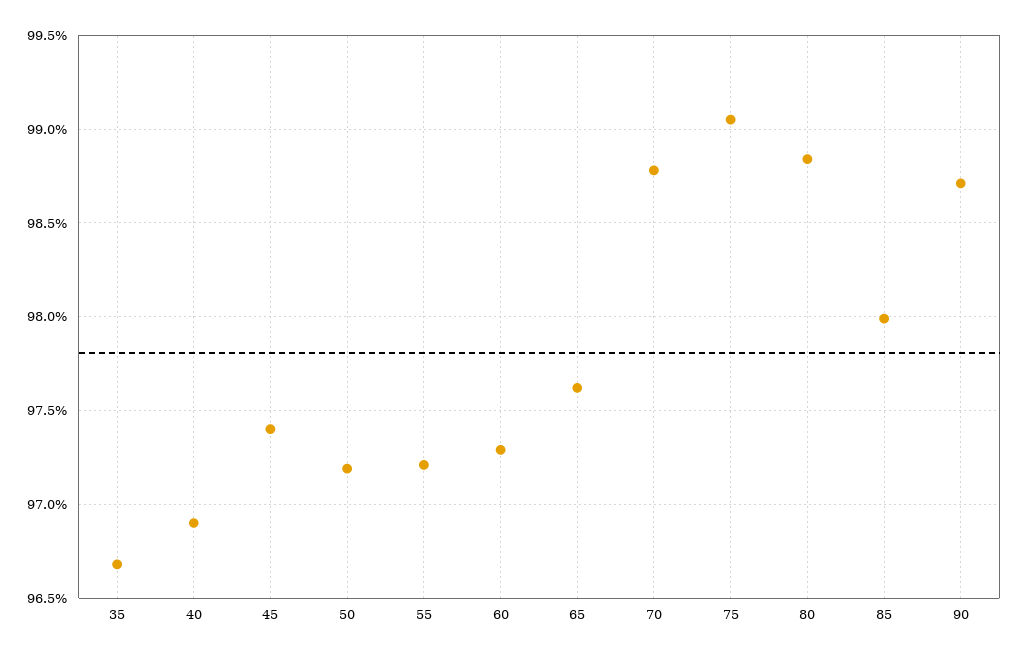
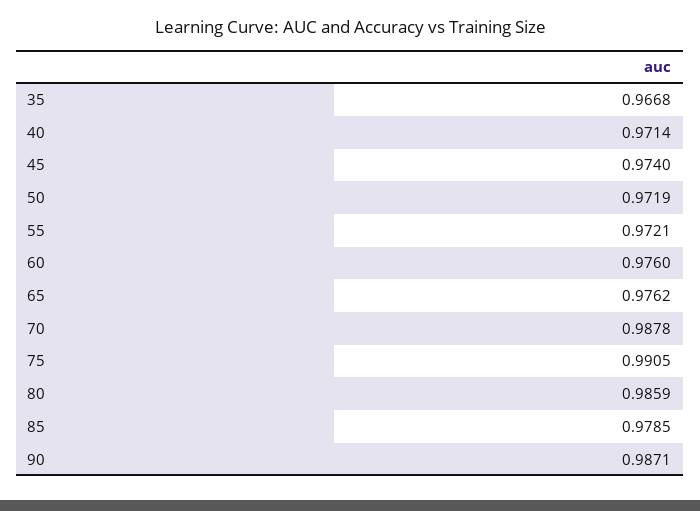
  {
    "35": 0.9668,
-   "40": 0.969,
+   "40": 0.9714,
    "45": 0.974,
    "50": 0.9719,
    "55": 0.9721,
-   "60": 0.973,
+   "60": 0.976,
    "65": 0.9762,
    "70": 0.9878,
    "75": 0.9905,
-   "80": 0.9885,
+   "80": 0.9859,
-   "85": 0.98,
+   "85": 0.9785,
    "90": 0.9871
  }

